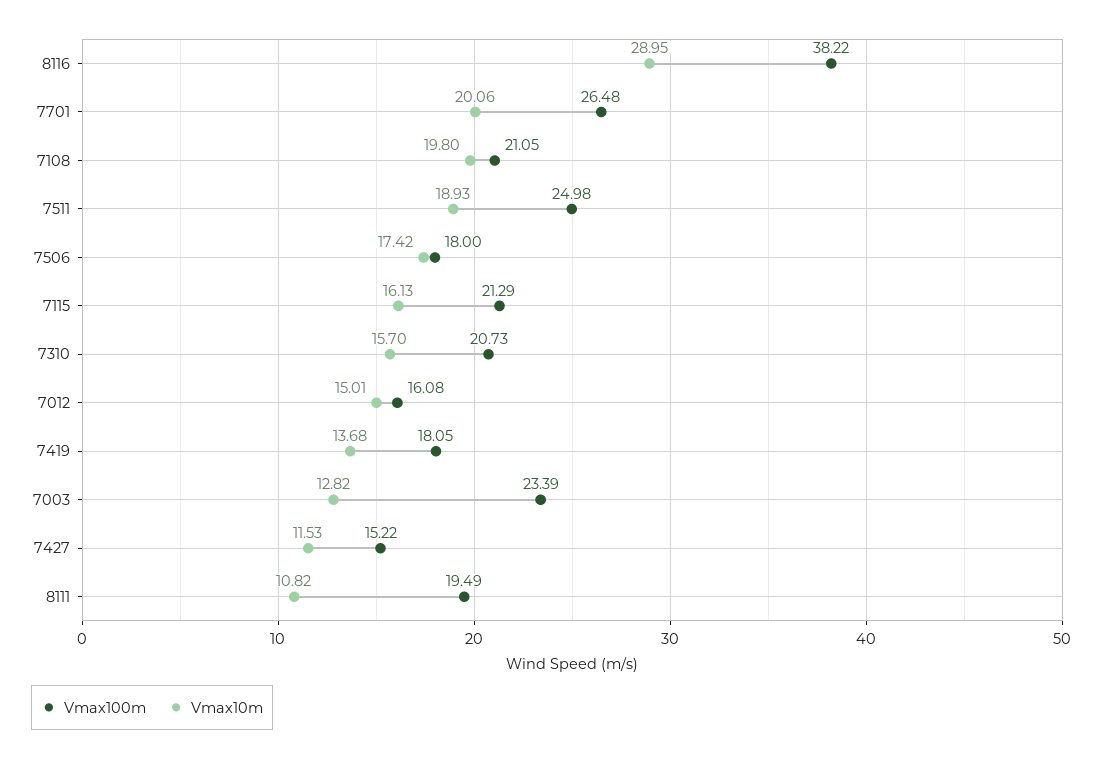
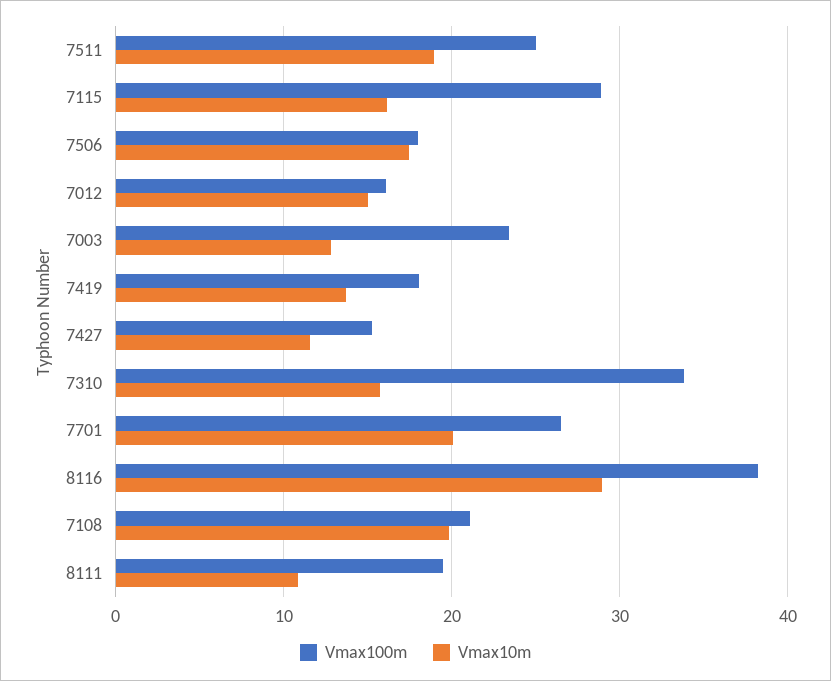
  {
    "Vmax100m": {
      "8116": 38.22,
      "7701": 26.48,
      "7108": 21.05,
      "7511": 24.98,
      "7506": 18,
-     "7115": 21.29,
+     "7115": 29,
-     "7310": 20.73,
+     "7310": 34,
      "7012": 16.08,
      "7419": 18.05,
      "7003": 23.39,
      "7427": 15.22,
      "8111": 19.49
    },
    "Vmax10m": {
      "8116": 28.95,
      "7701": 20.06,
      "7108": 19.8,
      "7511": 18.93,
      "7506": 17.42,
      "7115": 16.13,
      "7310": 15.7,
      "7012": 15.01,
      "7419": 13.68,
      "7003": 12.82,
      "7427": 11.53,
      "8111": 10.82
    }
  }

